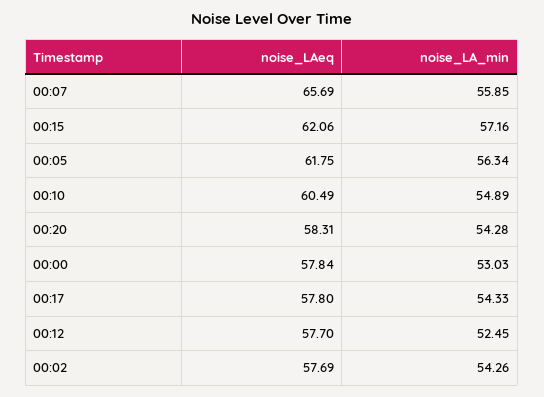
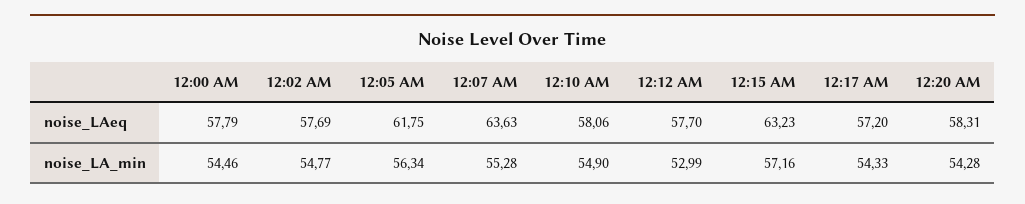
  {
    "noise_LAeq": {
-     "00:07": 65.69,
+     "00:07": 63.63,
-     "00:15": 62.06,
+     "00:15": 63.23,
      "00:05": 61.75,
-     "00:10": 60.49,
+     "00:10": 58.06,
      "00:20": 58.31,
-     "00:00": 57.84,
+     "00:00": 57.79,
-     "00:17": 57.8,
+     "00:17": 57.2,
      "00:12": 57.7,
      "00:02": 57.69
    },
    "noise_LA_min": {
-     "00:07": 55.85,
+     "00:07": 55.28,
      "00:15": 57.16,
      "00:05": 56.34,
-     "00:10": 54.89,
+     "00:10": 54.9,
      "00:20": 54.28,
-     "00:00": 53.03,
+     "00:00": 54.46,
      "00:17": 54.33,
-     "00:12": 52.45,
+     "00:12": 52.99,
-     "00:02": 54.26
+     "00:02": 54.77
    }
  }

